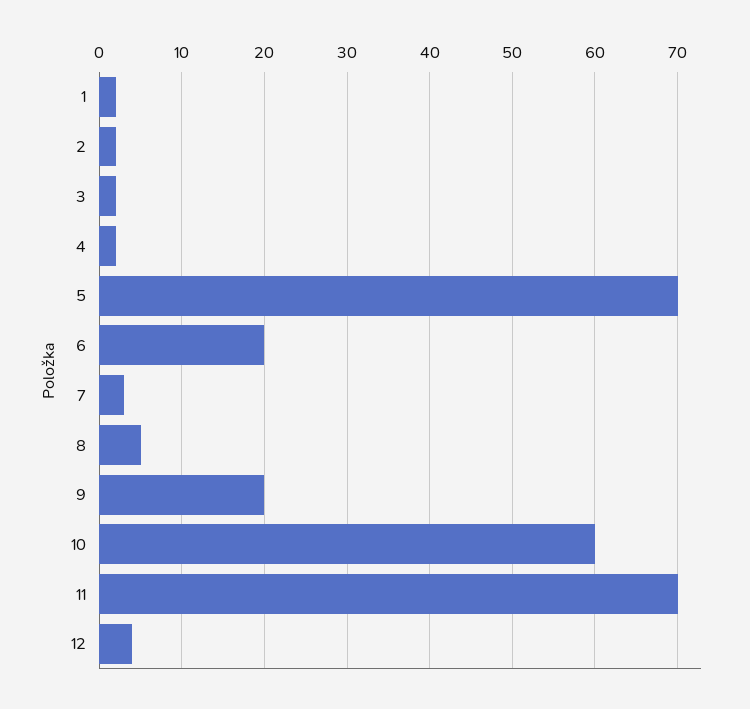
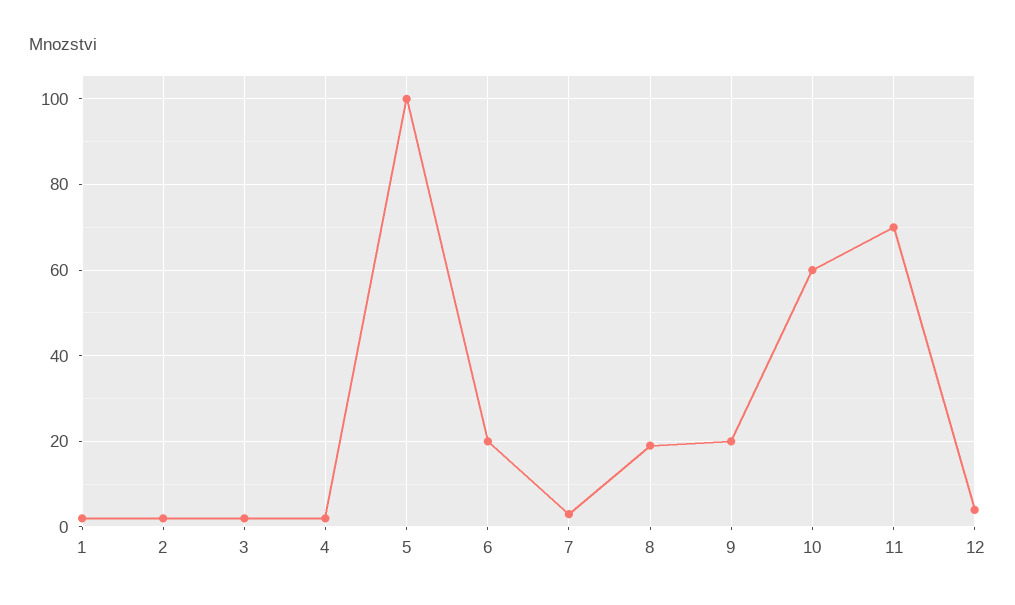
  {
    "1": 2,
    "2": 2,
    "3": 2,
    "4": 2,
-   "5": 70,
+   "5": 100,
    "6": 20,
    "7": 3,
-   "8": 5,
+   "8": 20,
    "9": 20,
    "10": 60,
    "11": 70,
    "12": 4
  }

